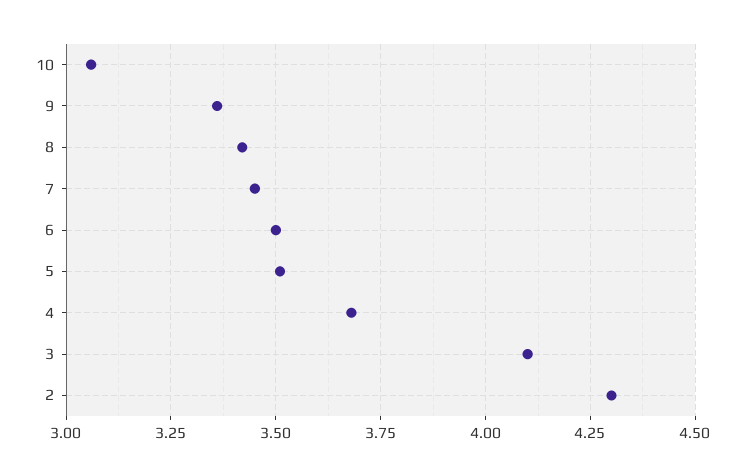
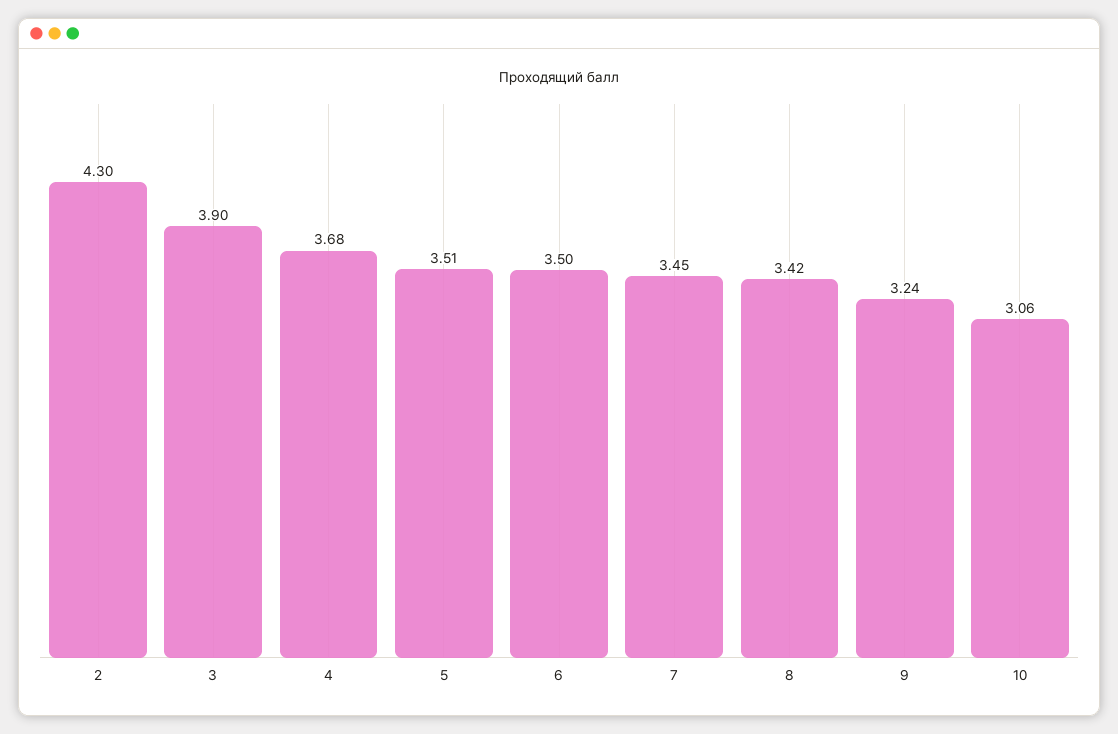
  {
    "10": 3.06,
-   "9": 3.35,
+   "9": 3.24,
    "8": 3.42,
    "7": 3.45,
    "6": 3.5,
    "5": 3.51,
    "4": 3.68,
-   "3": 4.1,
+   "3": 3.9,
    "2": 4.3
  }

